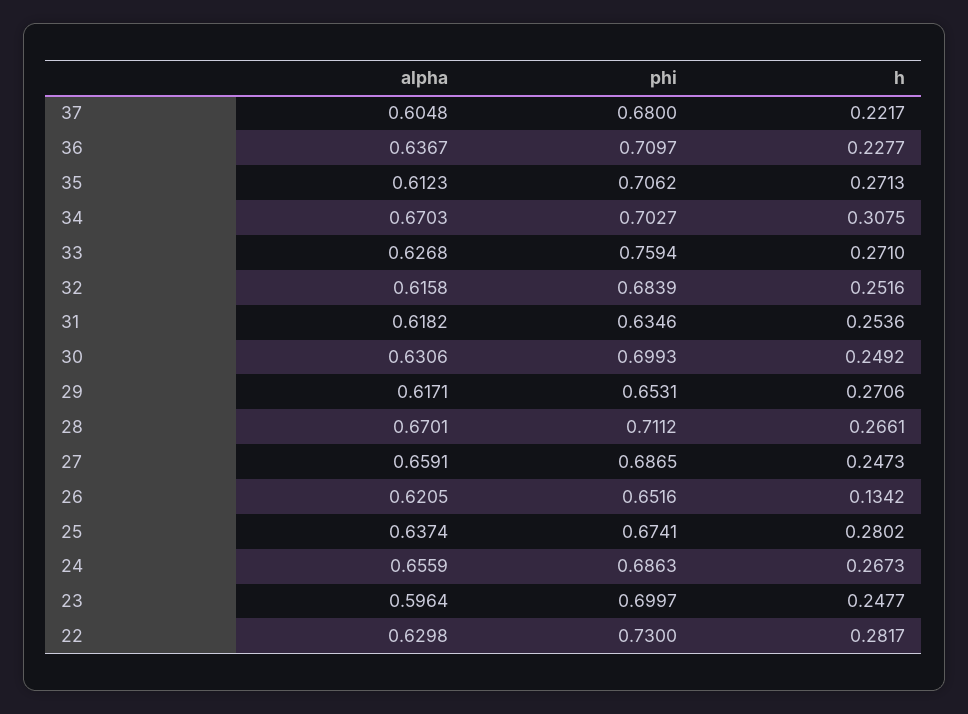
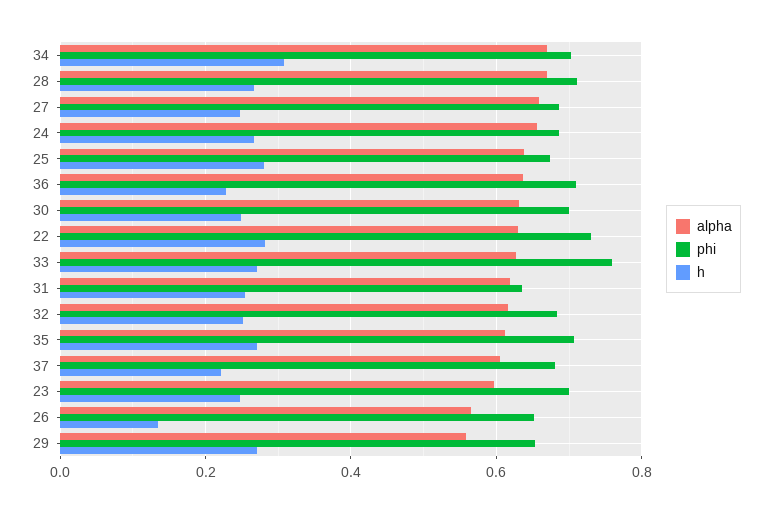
  {
    "alpha": {
      "37": 0.6048,
      "36": 0.6367,
      "35": 0.6123,
      "34": 0.6703,
      "33": 0.6268,
      "32": 0.6158,
      "31": 0.6182,
      "30": 0.6306,
-     "29": 0.6171,
+     "29": 0.56,
      "28": 0.6701,
      "27": 0.6591,
-     "26": 0.6205,
+     "26": 0.56,
      "25": 0.6374,
      "24": 0.6559,
      "23": 0.5964,
      "22": 0.6298
    },
    "phi": {
      "37": 0.68,
      "36": 0.7097,
      "35": 0.7062,
      "34": 0.7027,
      "33": 0.7594,
      "32": 0.6839,
      "31": 0.6346,
      "30": 0.6993,
      "29": 0.6531,
      "28": 0.7112,
      "27": 0.6865,
      "26": 0.6516,
      "25": 0.6741,
      "24": 0.6863,
      "23": 0.6997,
      "22": 0.73
    },
    "h": {
      "37": 0.2217,
      "36": 0.2277,
      "35": 0.2713,
      "34": 0.3075,
      "33": 0.271,
      "32": 0.2516,
      "31": 0.2536,
      "30": 0.2492,
      "29": 0.2706,
      "28": 0.2661,
      "27": 0.2473,
      "26": 0.1342,
      "25": 0.2802,
      "24": 0.2673,
      "23": 0.2477,
      "22": 0.2817
    }
  }

